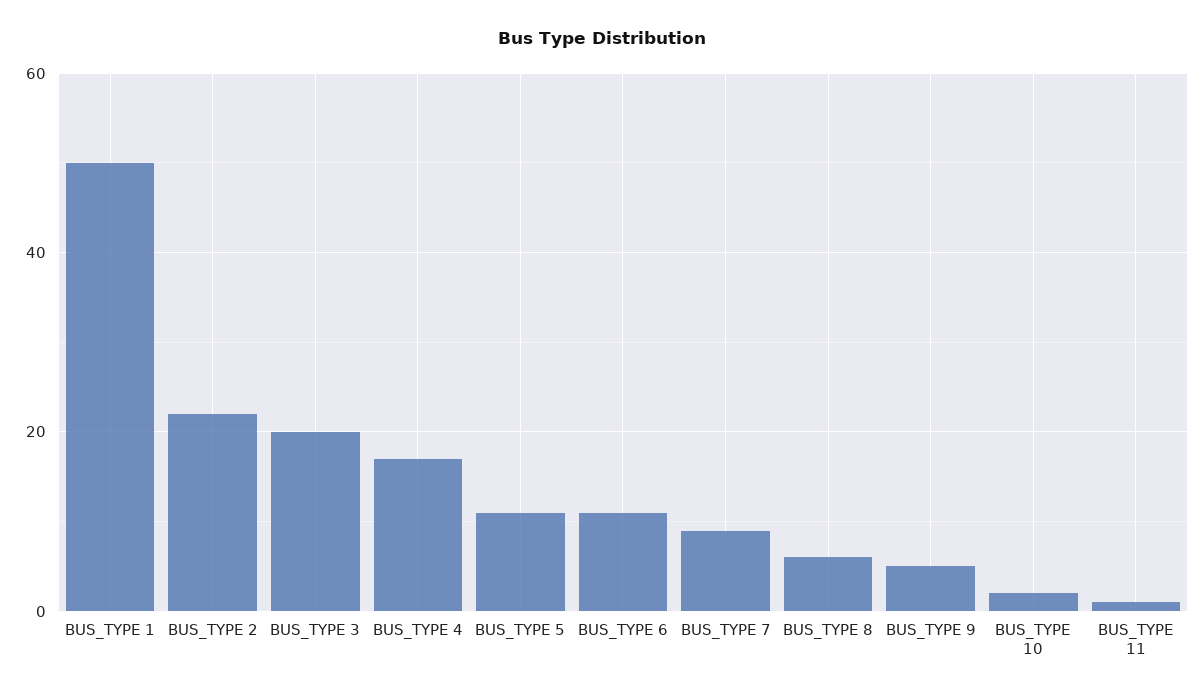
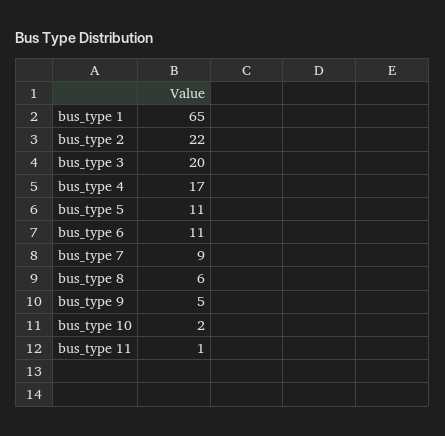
  {
-   "BUS_TYPE 1": 50,
+   "BUS_TYPE 1": 65,
    "BUS_TYPE 2": 22,
    "BUS_TYPE 3": 20,
    "BUS_TYPE 4": 17,
    "BUS_TYPE 5": 11,
    "BUS_TYPE 6": 11,
    "BUS_TYPE 7": 9,
    "BUS_TYPE 8": 6,
    "BUS_TYPE 9": 5,
    "BUS_TYPE 10": 2,
    "BUS_TYPE 11": 1
  }

